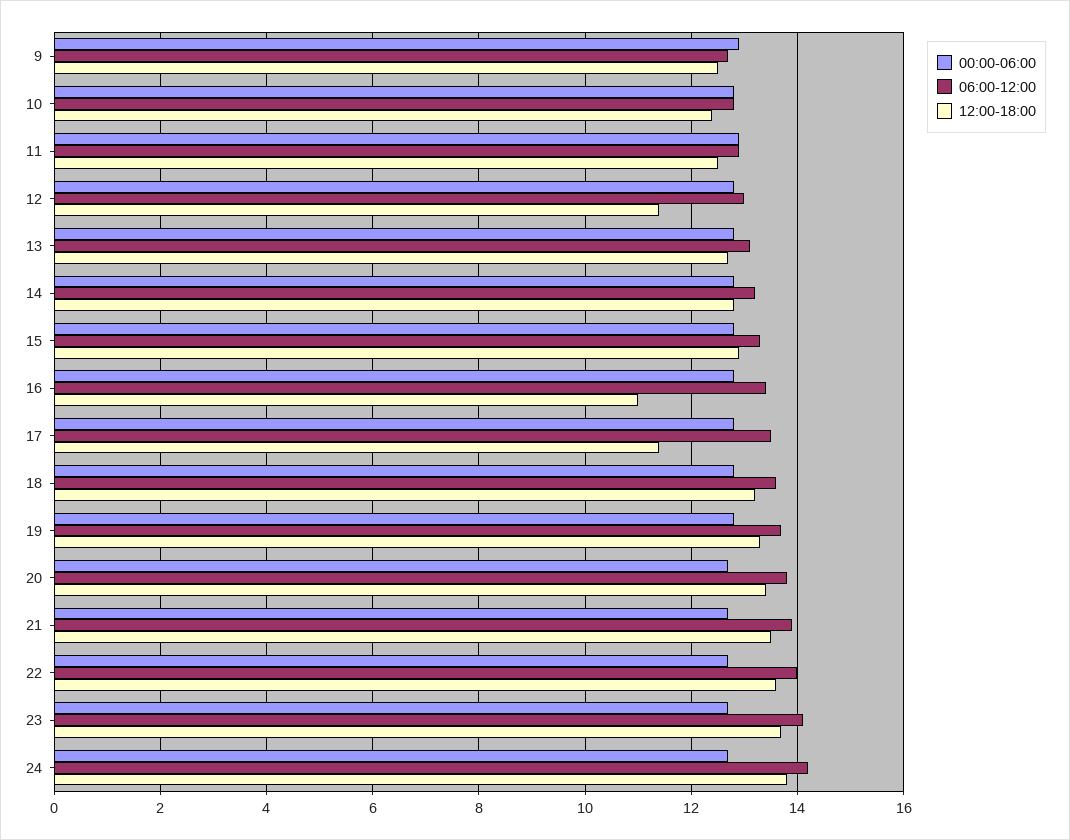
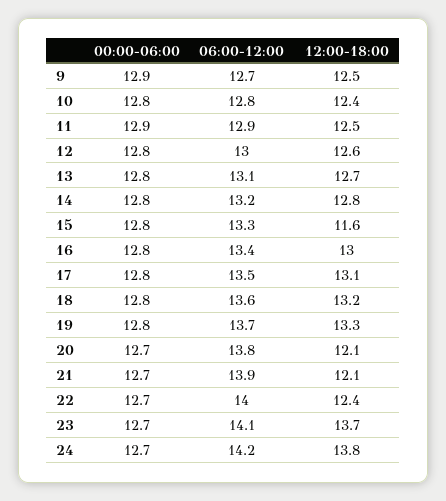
  {
    "00:00-06:00": {
      "9": 12.9,
      "10": 12.8,
      "11": 12.9,
      "12": 12.8,
      "13": 12.8,
      "14": 12.8,
      "15": 12.8,
      "16": 12.8,
      "17": 12.8,
      "18": 12.8,
      "19": 12.8,
      "20": 12.7,
      "21": 12.7,
      "22": 12.7,
      "23": 12.7,
      "24": 12.7
    },
    "06:00-12:00": {
      "9": 12.7,
      "10": 12.8,
      "11": 12.9,
      "12": 13,
      "13": 13.1,
      "14": 13.2,
      "15": 13.3,
      "16": 13.4,
      "17": 13.5,
      "18": 13.6,
      "19": 13.7,
      "20": 13.8,
      "21": 13.9,
      "22": 14,
      "23": 14.1,
      "24": 14.2
    },
    "12:00-18:00": {
      "9": 12.5,
      "10": 12.4,
      "11": 12.5,
-     "12": 11.5,
+     "12": 12.6,
      "13": 12.7,
      "14": 12.8,
-     "15": 13,
+     "15": 11.6,
-     "16": 11,
+     "16": 13,
-     "17": 11.5,
+     "17": 13.1,
      "18": 13.2,
      "19": 13.3,
-     "20": 13.5,
+     "20": 12.1,
-     "21": 13.5,
+     "21": 12.1,
-     "22": 13.5,
+     "22": 12.4,
      "23": 13.7,
      "24": 13.8
    }
  }

